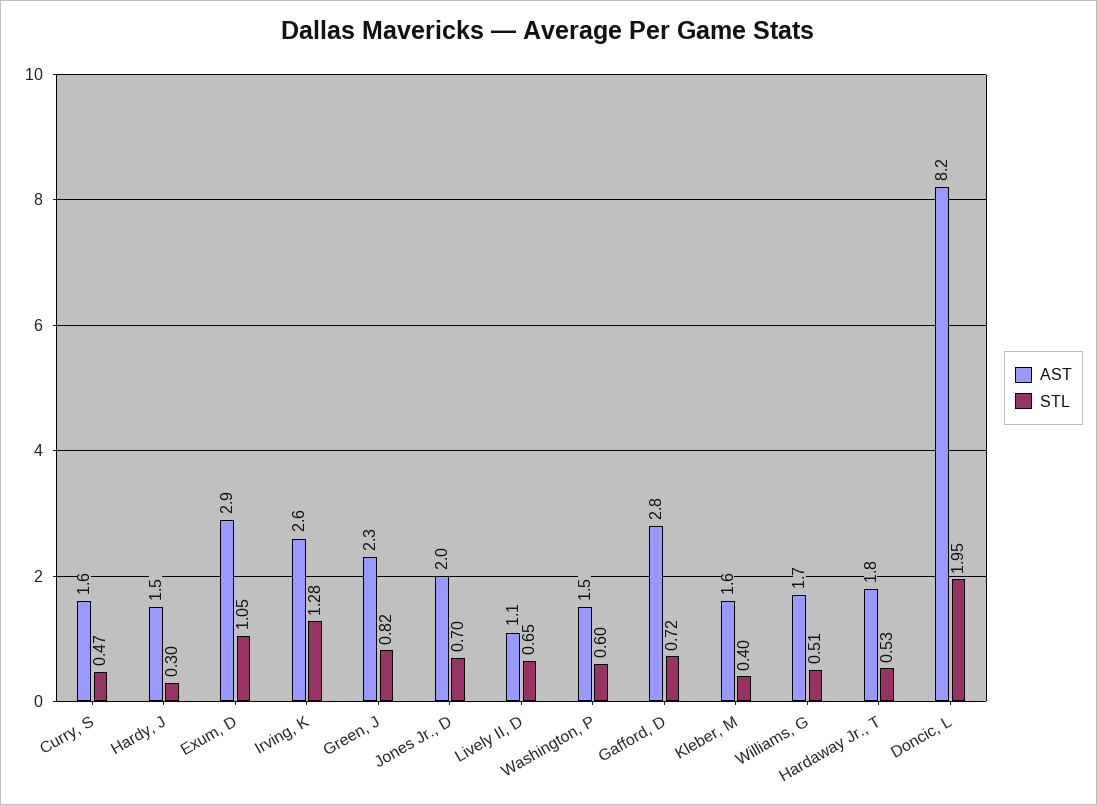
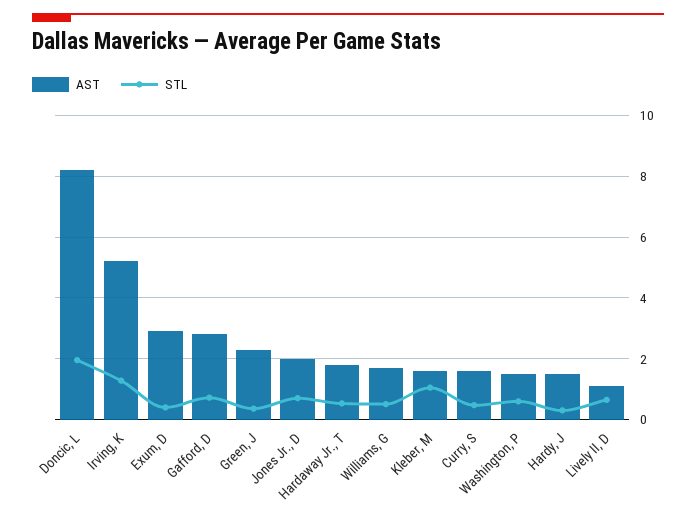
  {
    "AST": {
      "Curry, S": 1.6,
      "Hardy, J": 1.5,
      "Exum, D": 2.9,
-     "Irving, K": 2.6,
+     "Irving, K": 5.2,
      "Green, J": 2.3,
      "Jones Jr., D": 2,
      "Lively II, D": 1.1,
      "Washington, P": 1.5,
      "Gafford, D": 2.8,
      "Kleber, M": 1.6,
      "Williams, G": 1.7,
      "Hardaway Jr., T": 1.8,
      "Doncic, L": 8.2
    },
    "STL": {
      "Curry, S": 0.47,
      "Hardy, J": 0.3,
-     "Exum, D": 1.05,
+     "Exum, D": 0.4,
      "Irving, K": 1.28,
-     "Green, J": 0.82,
+     "Green, J": 0.4,
      "Jones Jr., D": 0.7,
      "Lively II, D": 0.65,
      "Washington, P": 0.6,
      "Gafford, D": 0.72,
-     "Kleber, M": 0.4,
+     "Kleber, M": 1,
      "Williams, G": 0.51,
      "Hardaway Jr., T": 0.53,
      "Doncic, L": 1.95
    }
  }

